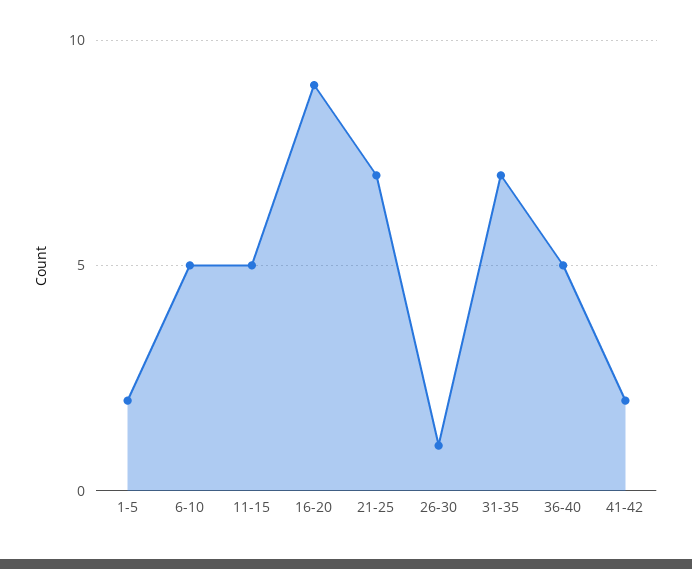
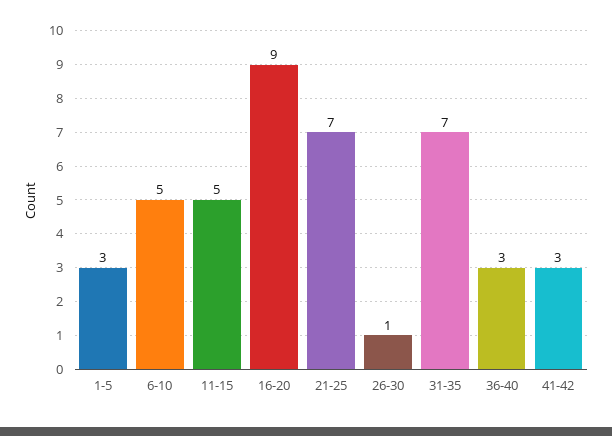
  {
-   "1-5": 2,
+   "1-5": 3,
    "6-10": 5,
    "11-15": 5,
    "16-20": 9,
    "21-25": 7,
    "26-30": 1,
    "31-35": 7,
-   "36-40": 5,
+   "36-40": 3,
-   "41-42": 2
+   "41-42": 3
  }

